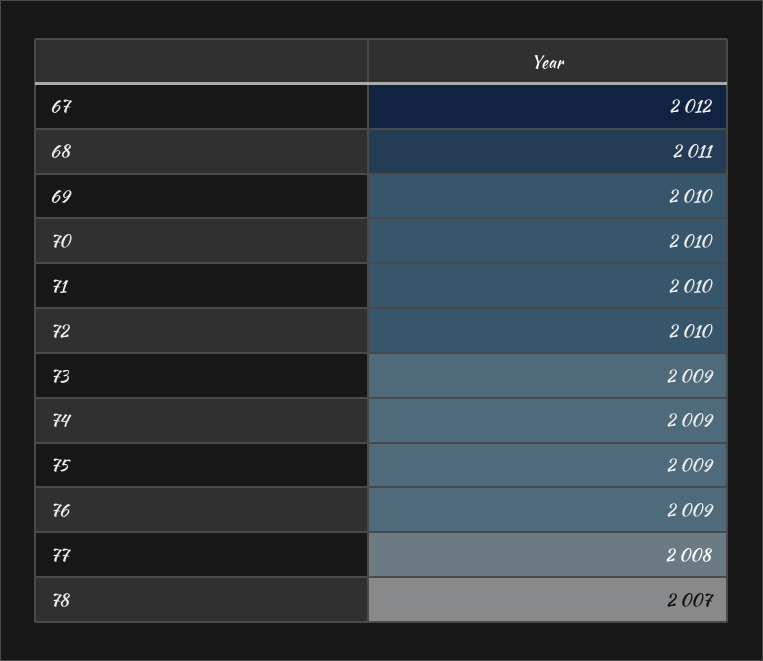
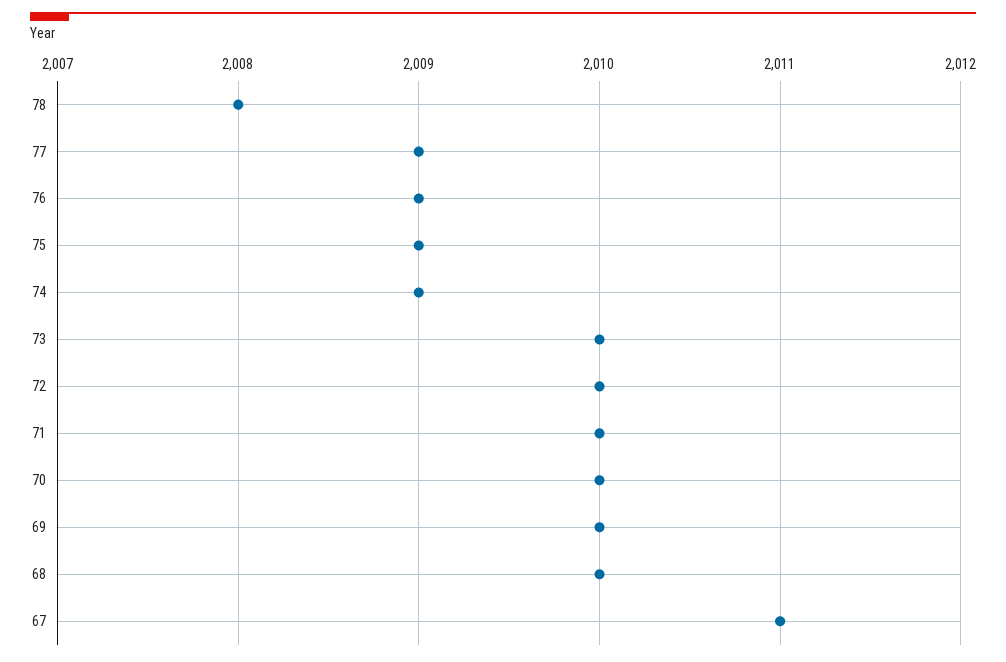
  {
-   "67": 2012,
+   "67": 2011,
-   "68": 2011,
+   "68": 2010,
    "69": 2010,
    "70": 2010,
    "71": 2010,
    "72": 2010,
-   "73": 2009,
+   "73": 2010,
    "74": 2009,
    "75": 2009,
    "76": 2009,
-   "77": 2008,
+   "77": 2009,
-   "78": 2007
+   "78": 2008
  }

